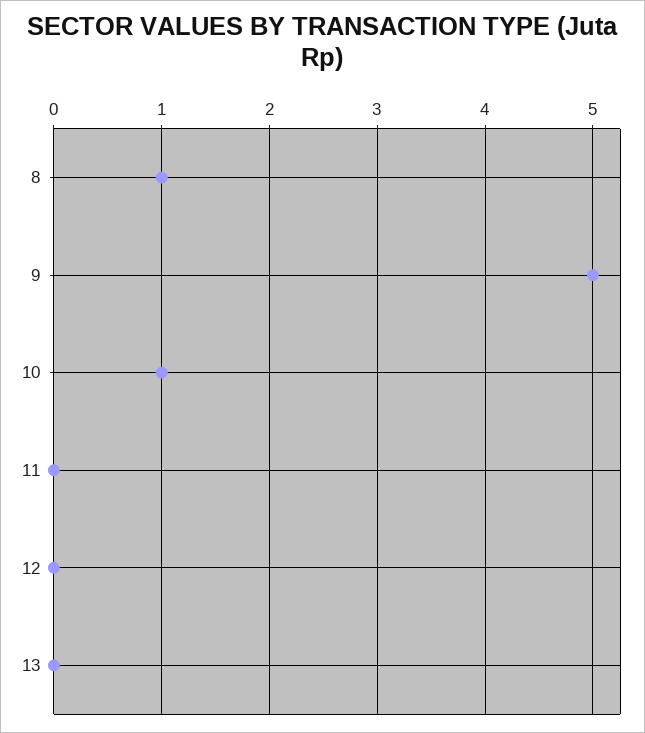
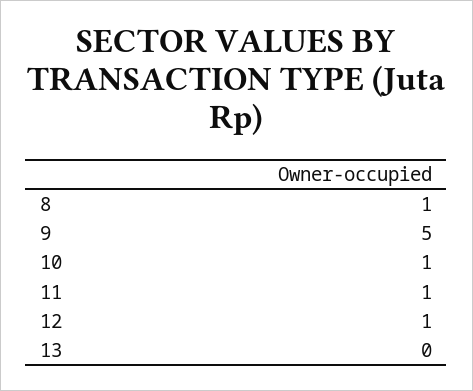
  {
    "8": 1,
    "9": 5,
    "10": 1,
-   "11": 0,
+   "11": 1,
-   "12": 0,
+   "12": 1,
    "13": 0
  }

